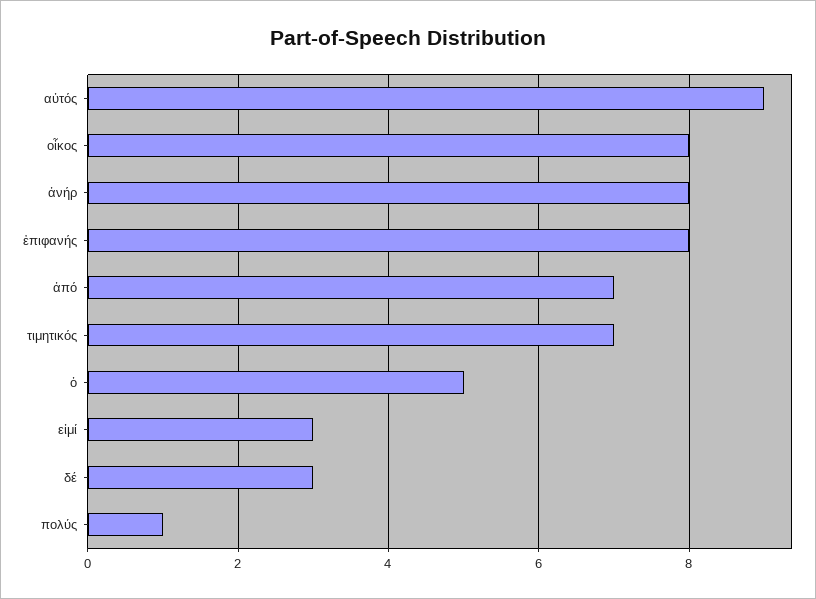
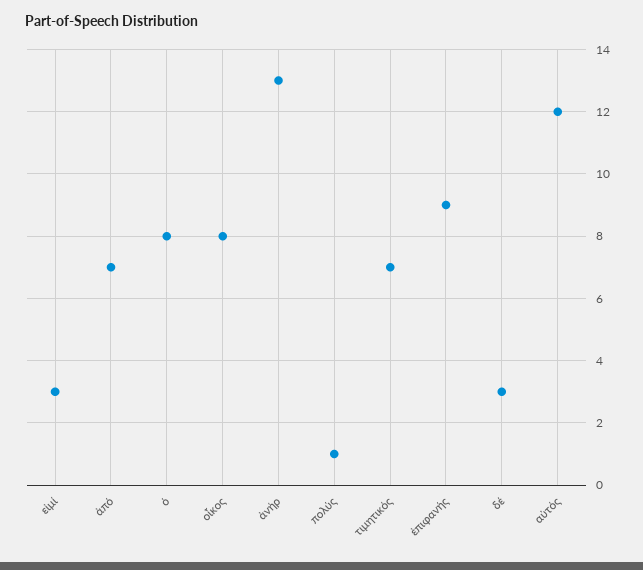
  {
-   "αὐτός": 9,
+   "αὐτός": 12,
    "οἶκος": 8,
-   "ἀνήρ": 8,
+   "ἀνήρ": 13,
-   "ἐπιφανής": 8,
+   "ἐπιφανής": 9,
    "ἀπό": 7,
    "τιμητικός": 7,
-   "ὁ": 5,
+   "ὁ": 8,
    "εἰμί": 3,
    "δέ": 3,
    "πολύς": 1
  }

